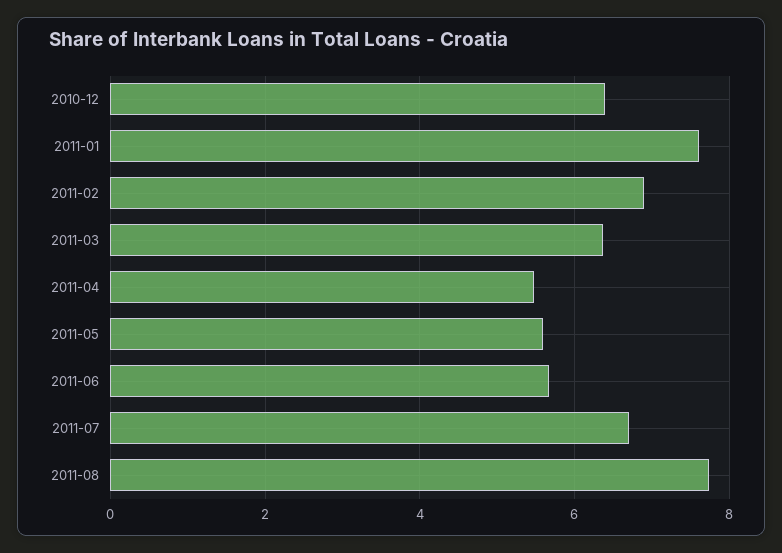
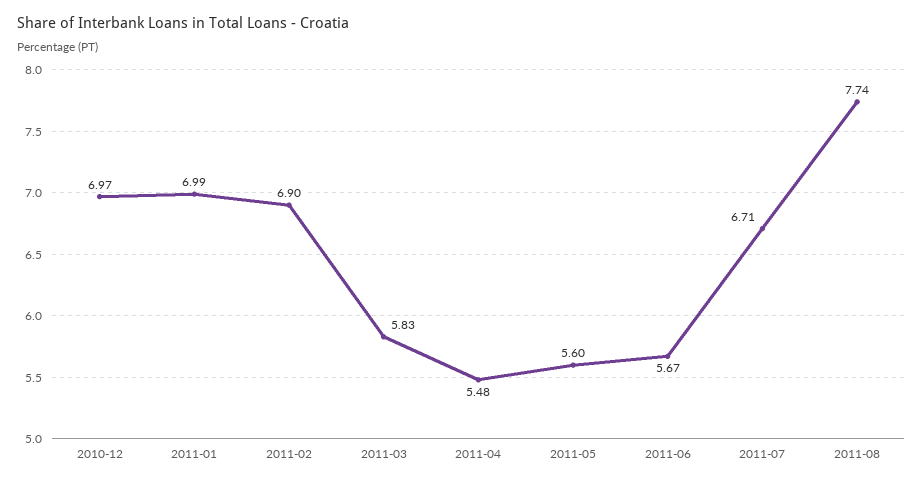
  {
-   "2010-12": 6.4,
+   "2010-12": 6.97,
-   "2011-01": 7.6,
+   "2011-01": 6.99,
    "2011-02": 6.9,
-   "2011-03": 6.4,
+   "2011-03": 5.83,
    "2011-04": 5.48,
    "2011-05": 5.6,
    "2011-06": 5.67,
    "2011-07": 6.71,
    "2011-08": 7.74
  }

